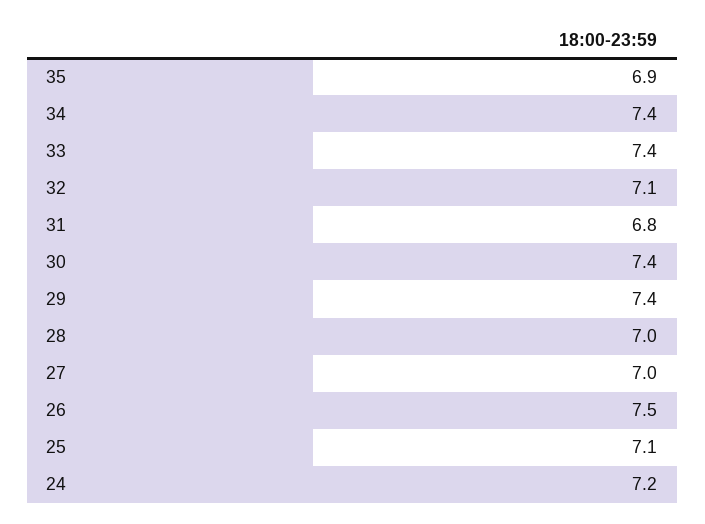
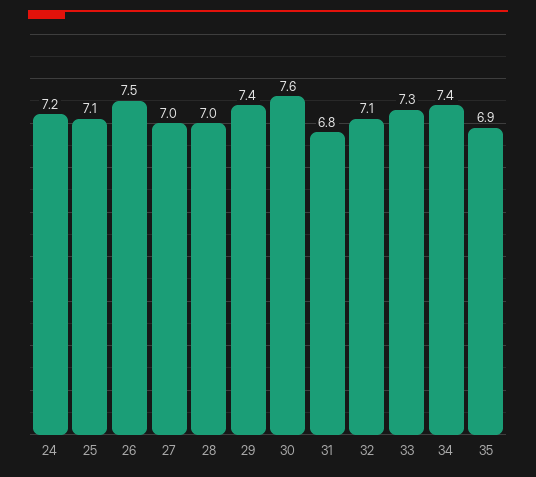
  {
    "35": 6.9,
    "34": 7.4,
-   "33": 7.4,
+   "33": 7.3,
    "32": 7.1,
    "31": 6.8,
-   "30": 7.4,
+   "30": 7.6,
    "29": 7.4,
    "28": 7,
    "27": 7,
    "26": 7.5,
    "25": 7.1,
    "24": 7.2
  }

